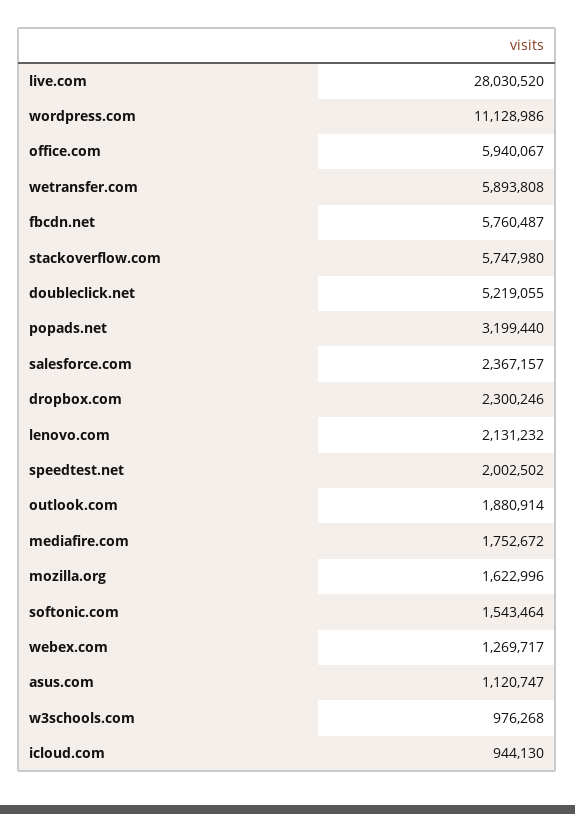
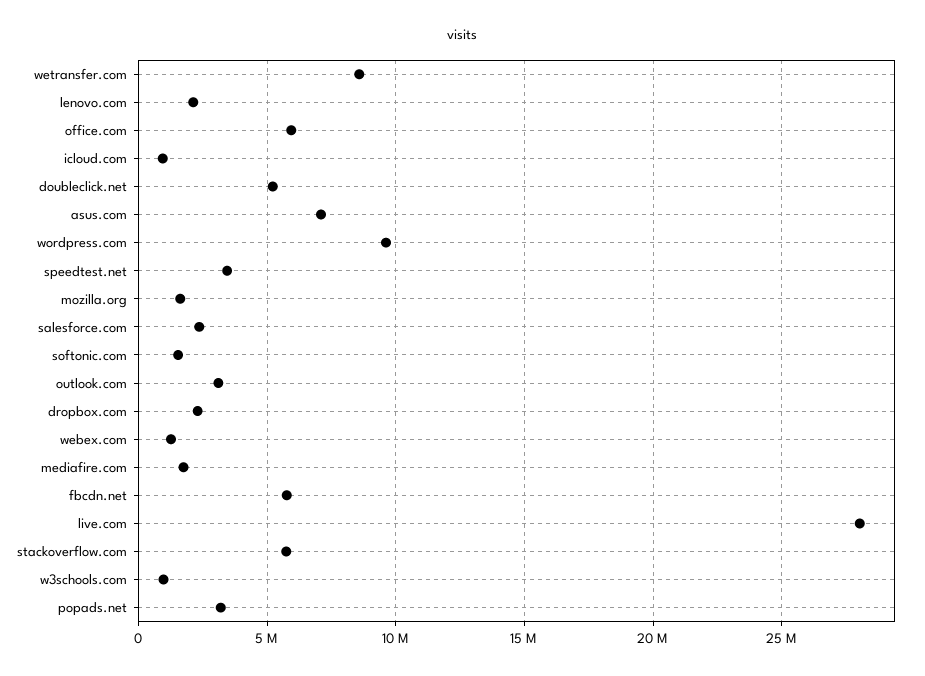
  {
    "live.com": 28030520,
-   "wordpress.com": 11128986,
+   "wordpress.com": 9500000,
    "office.com": 5940067,
-   "wetransfer.com": 5893808,
+   "wetransfer.com": 8500000,
    "fbcdn.net": 5760487,
    "stackoverflow.com": 5747980,
    "doubleclick.net": 5219055,
    "popads.net": 3199440,
    "salesforce.com": 2367157,
    "dropbox.com": 2300246,
    "lenovo.com": 2131232,
-   "speedtest.net": 2002502,
+   "speedtest.net": 3500000,
-   "outlook.com": 1880914,
+   "outlook.com": 3000000,
    "mediafire.com": 1752672,
    "mozilla.org": 1622996,
    "softonic.com": 1543464,
    "webex.com": 1269717,
-   "asus.com": 1120747,
+   "asus.com": 7000000,
    "w3schools.com": 976268,
    "icloud.com": 944130
  }

